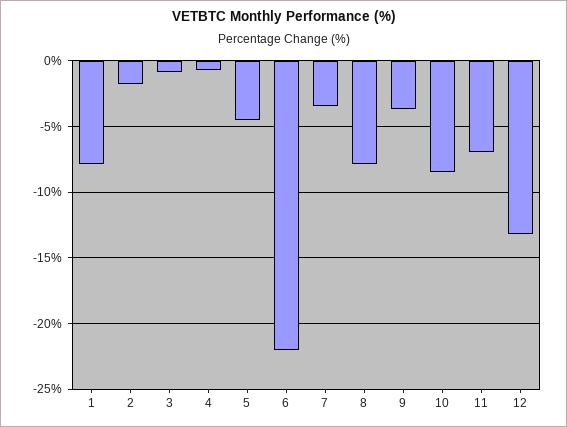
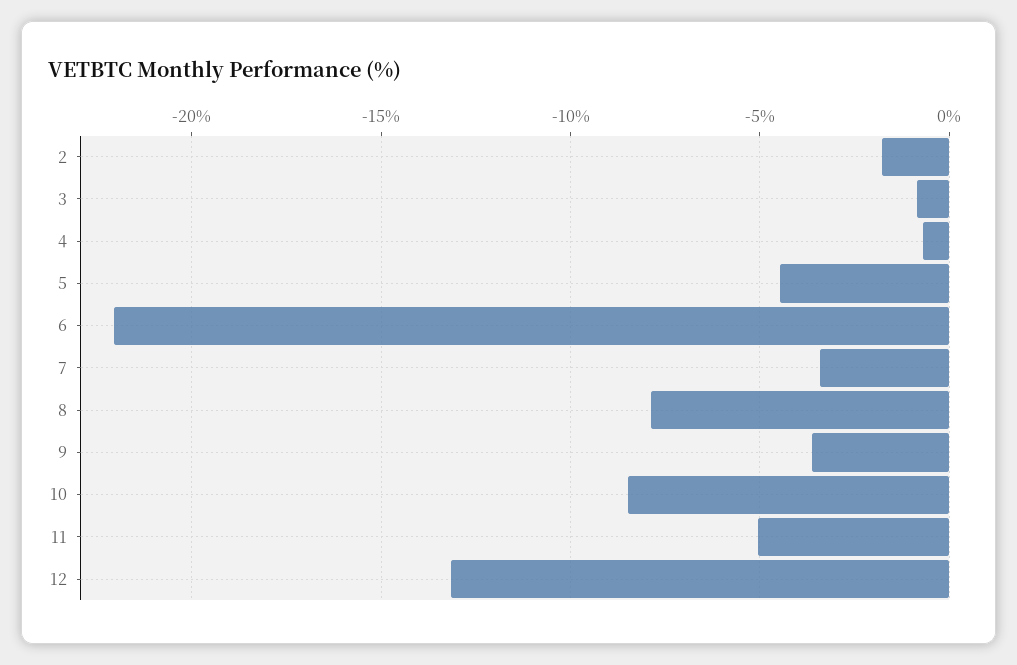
  {
-   "1": -8,
    "2": -2,
    "3": -1,
    "4": -0.5,
    "5": -4.5,
    "6": -22,
    "7": -3.5,
    "8": -8,
    "9": -3.5,
    "10": -8.5,
-   "11": -7,
+   "11": -5,
    "12": -13
  }

